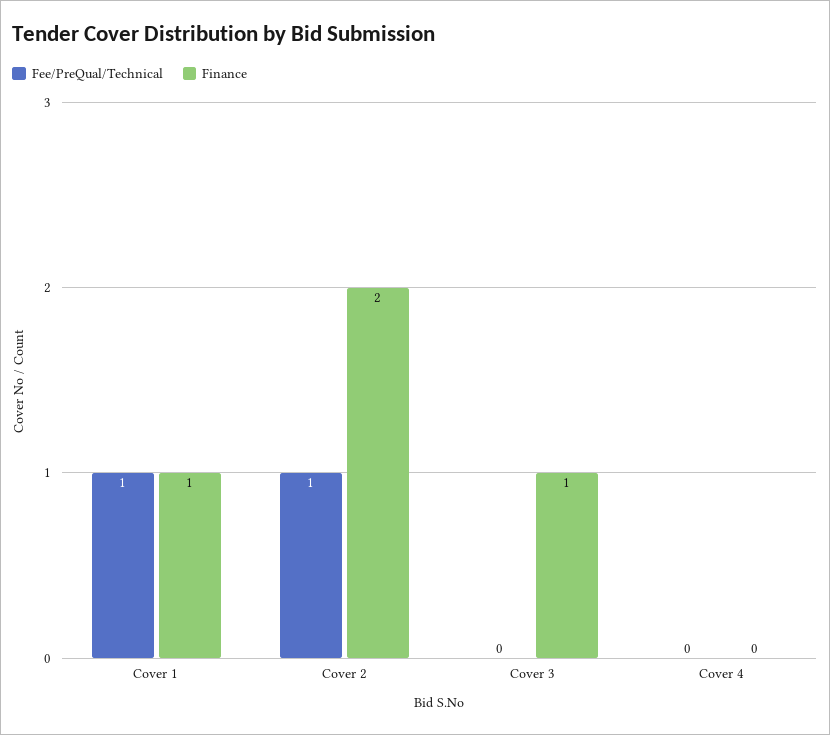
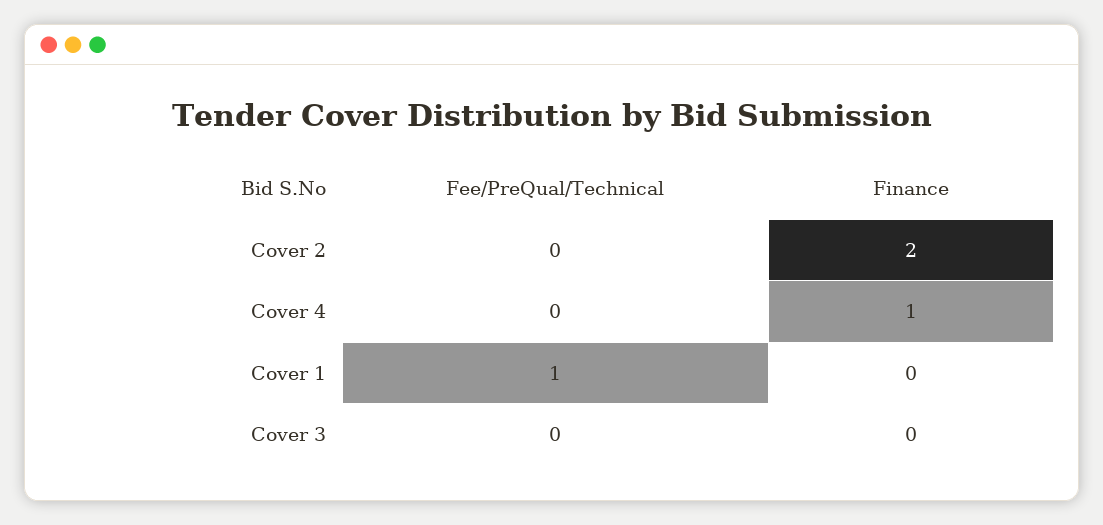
  {
    "Fee/PreQual/Technical": {
      "Cover 1": 1,
-     "Cover 2": 1,
+     "Cover 2": 0,
      "Cover 3": 0,
      "Cover 4": 0
    },
    "Finance": {
-     "Cover 1": 1,
+     "Cover 1": 0,
      "Cover 2": 2,
-     "Cover 3": 1,
+     "Cover 3": 0,
-     "Cover 4": 0
+     "Cover 4": 1
    }
  }

